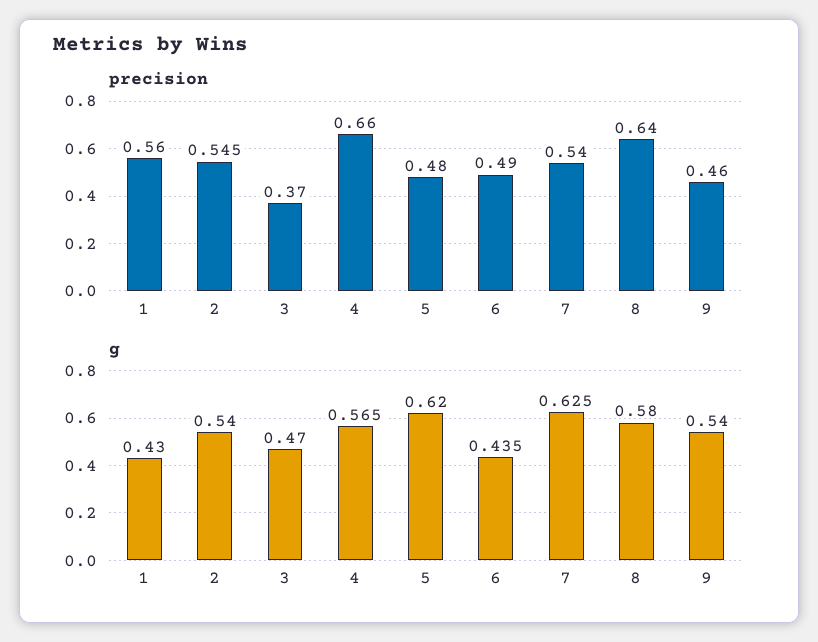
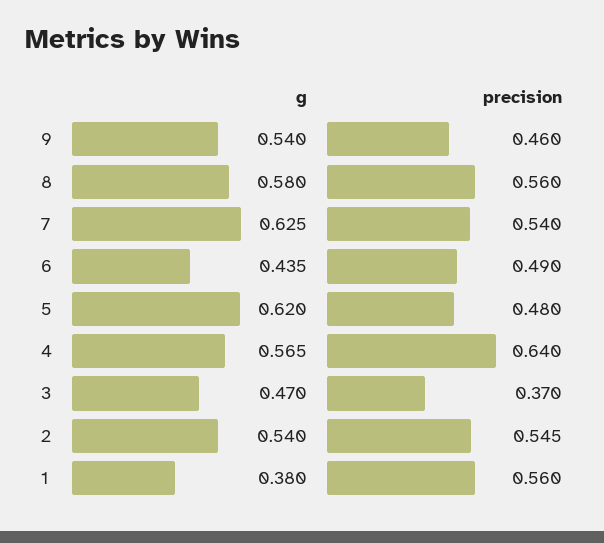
  {
    "precision": {
      "1": 0.56,
      "2": 0.545,
      "3": 0.37,
-     "4": 0.66,
+     "4": 0.64,
      "5": 0.48,
      "6": 0.49,
      "7": 0.54,
-     "8": 0.64,
+     "8": 0.56,
      "9": 0.46
    },
    "g": {
-     "1": 0.43,
+     "1": 0.38,
      "2": 0.54,
      "3": 0.47,
      "4": 0.565,
      "5": 0.62,
      "6": 0.435,
      "7": 0.625,
      "8": 0.58,
      "9": 0.54
    }
  }

